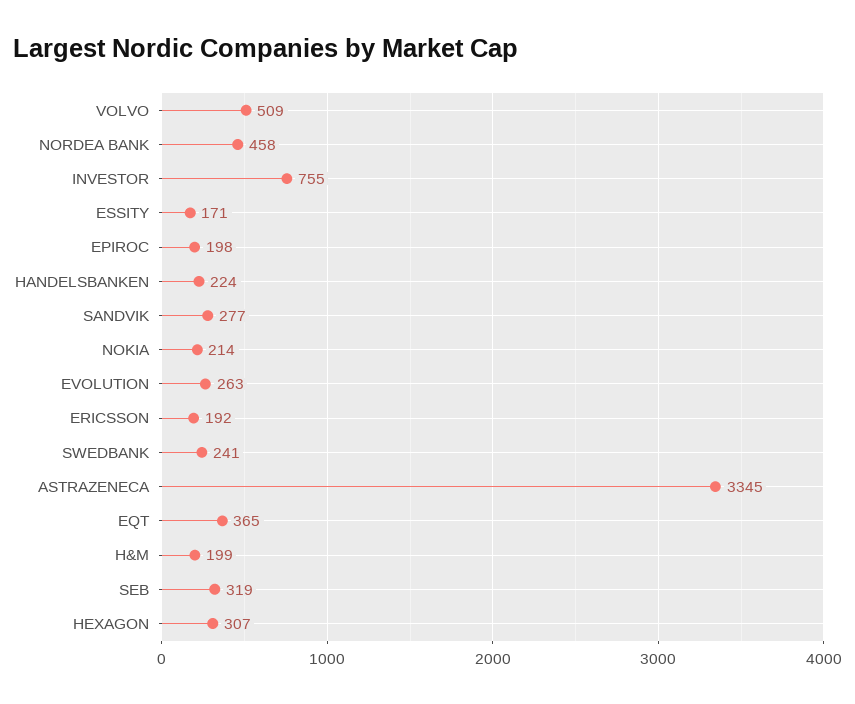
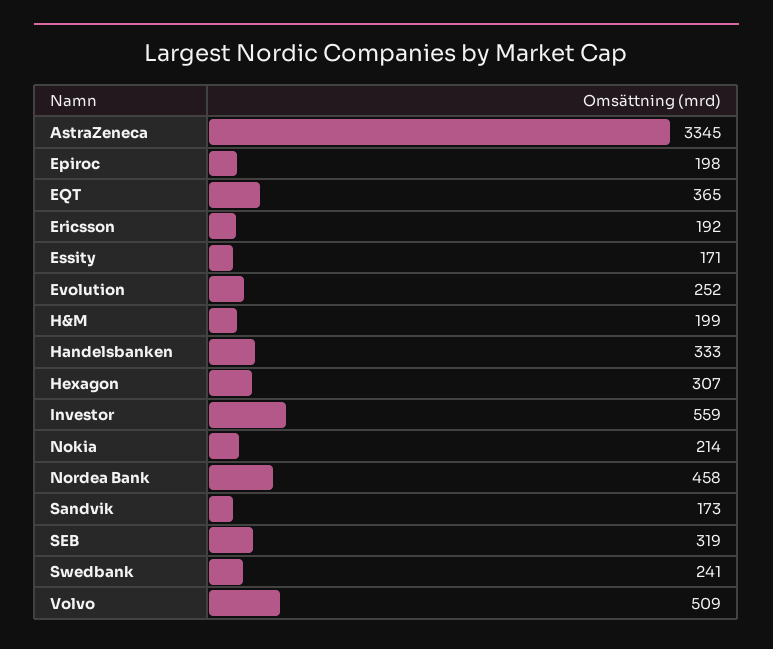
  {
    "VOLVO": 509,
    "NORDEA BANK": 458,
-   "INVESTOR": 755,
+   "INVESTOR": 559,
    "ESSITY": 171,
    "EPIROC": 198,
-   "HANDELSBANKEN": 224,
+   "HANDELSBANKEN": 333,
-   "SANDVIK": 277,
+   "SANDVIK": 173,
    "NOKIA": 214,
-   "EVOLUTION": 263,
+   "EVOLUTION": 252,
    "ERICSSON": 192,
    "SWEDBANK": 241,
    "ASTRAZENECA": 3345,
    "EQT": 365,
    "H&M": 199,
    "SEB": 319,
    "HEXAGON": 307
  }

